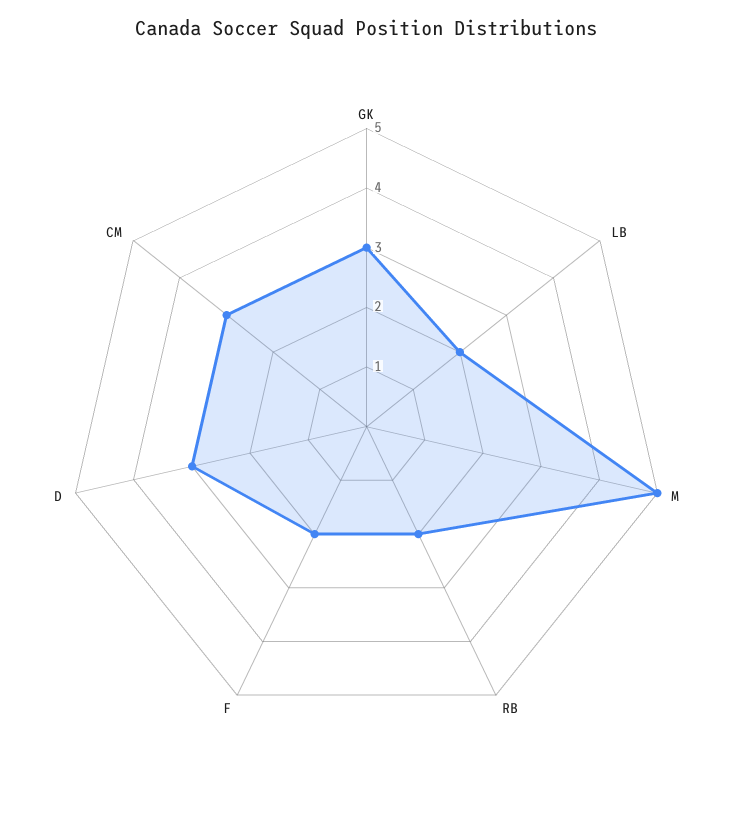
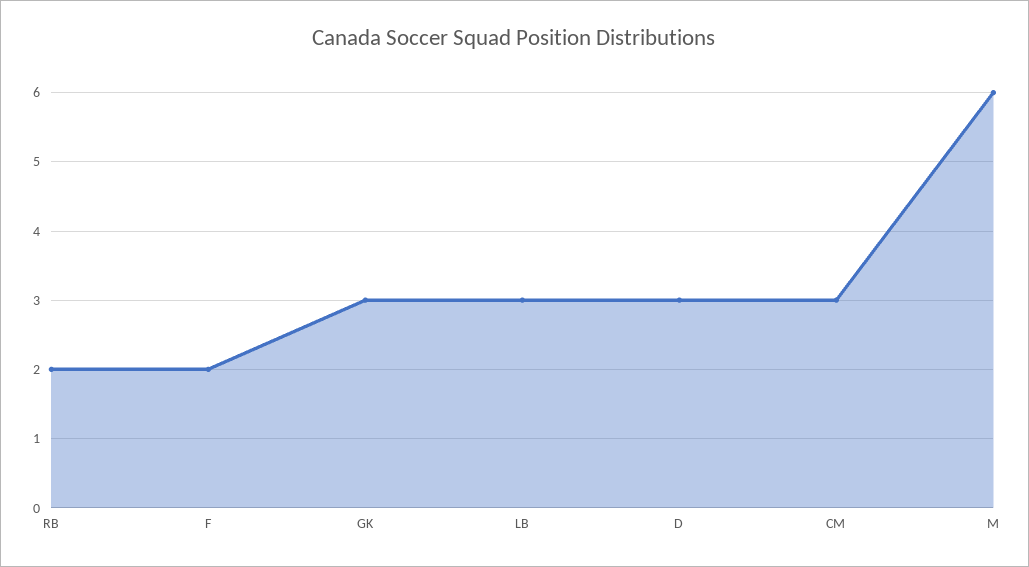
  {
    "GK": 3,
-   "LB": 2,
+   "LB": 3,
-   "M": 5,
+   "M": 6,
    "RB": 2,
    "F": 2,
    "D": 3,
    "CM": 3
  }

